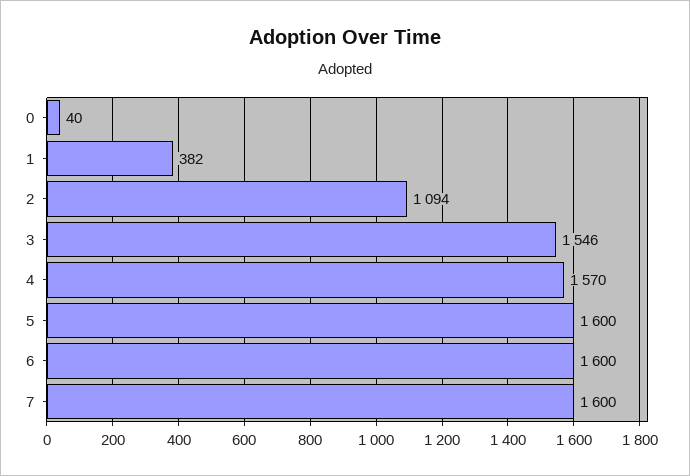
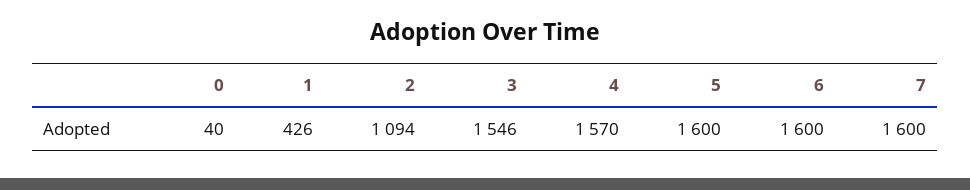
  {
    "0": 40,
-   "1": 382,
+   "1": 426,
    "2": 1094,
    "3": 1546,
    "4": 1570,
    "5": 1600,
    "6": 1600,
    "7": 1600
  }

